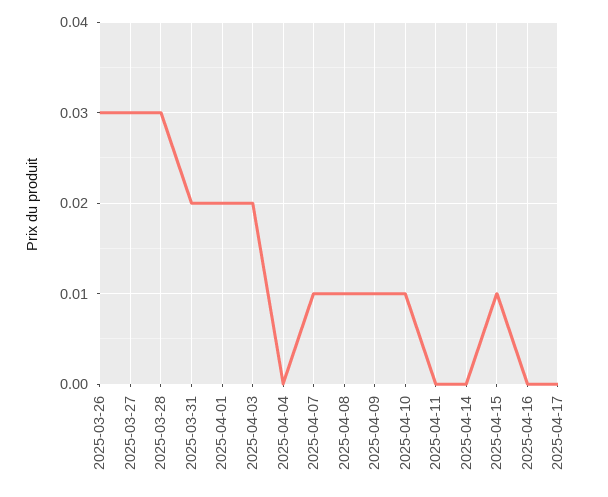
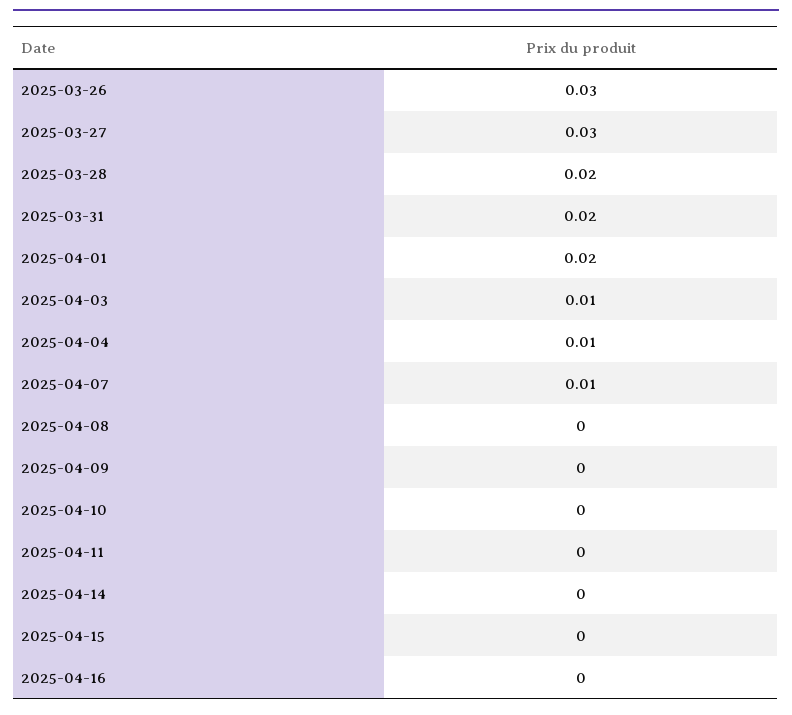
  {
    "2025-03-26": 0.03,
    "2025-03-27": 0.03,
-   "2025-03-28": 0.03,
+   "2025-03-28": 0.02,
    "2025-03-31": 0.02,
    "2025-04-01": 0.02,
-   "2025-04-03": 0.02,
+   "2025-04-03": 0.01,
-   "2025-04-04": 0,
+   "2025-04-04": 0.01,
    "2025-04-07": 0.01,
-   "2025-04-08": 0.01,
+   "2025-04-08": 0,
-   "2025-04-09": 0.01,
+   "2025-04-09": 0,
-   "2025-04-10": 0.01,
+   "2025-04-10": 0,
    "2025-04-11": 0,
    "2025-04-14": 0,
-   "2025-04-15": 0.01,
+   "2025-04-15": 0,
-   "2025-04-16": 0,
+   "2025-04-16": 0
-   "2025-04-17": 0
  }

